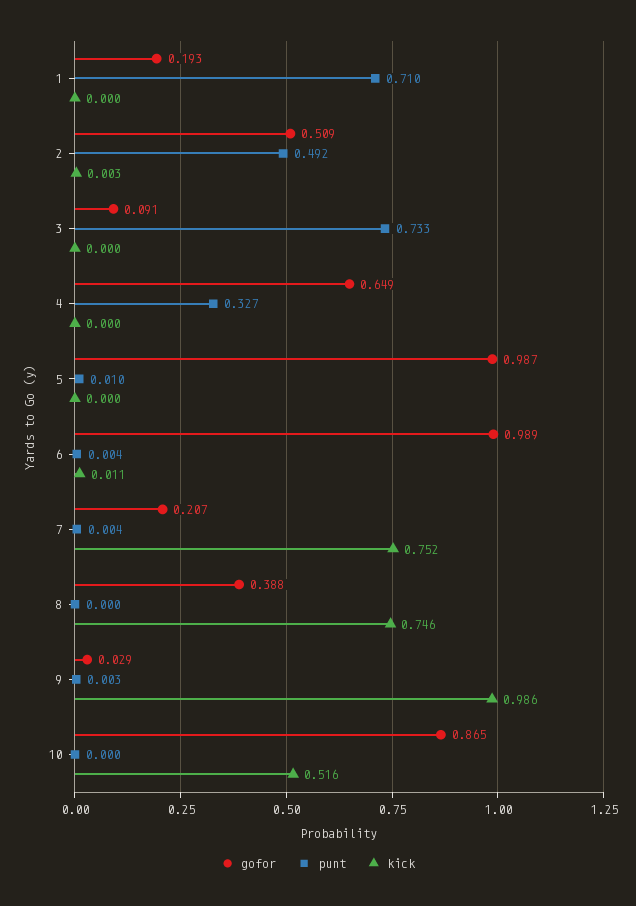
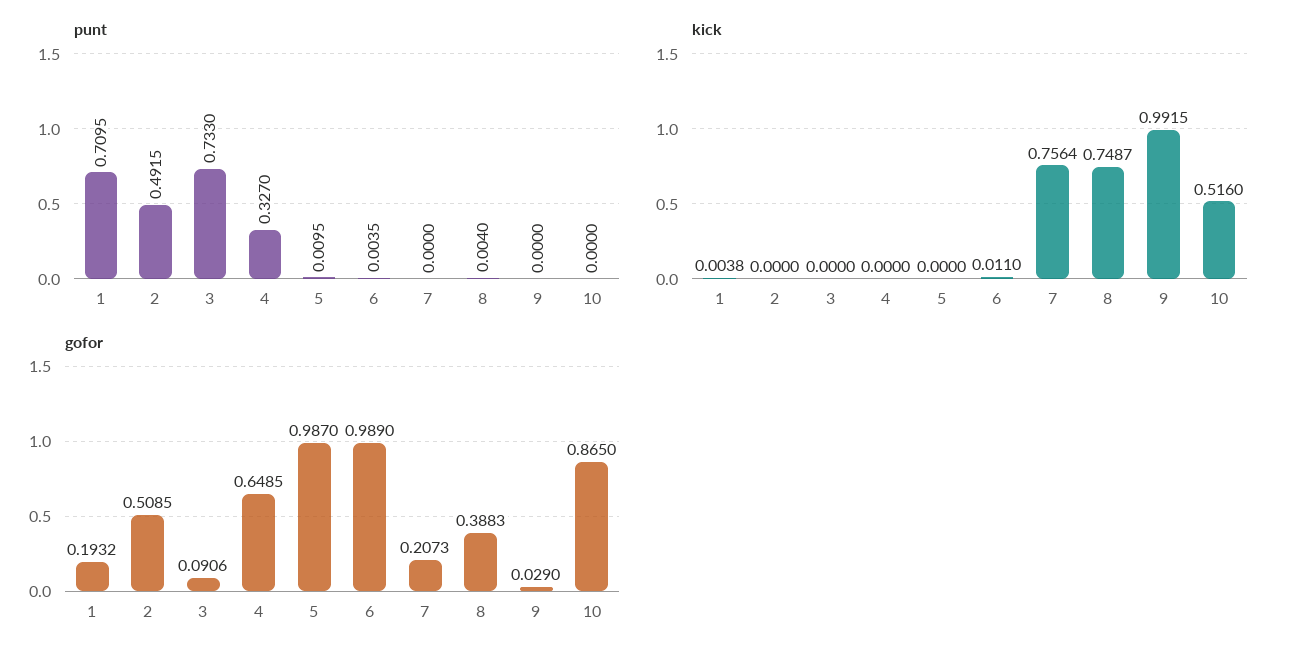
  {
    "gofor": {
      "1": 0.1932,
      "2": 0.5085,
      "3": 0.0906,
      "4": 0.6485,
      "5": 0.987,
      "6": 0.989,
      "7": 0.2073,
      "8": 0.3883,
      "9": 0.029,
      "10": 0.865
    },
    "punt": {
      "1": 0.7095,
      "2": 0.4915,
      "3": 0.733,
      "4": 0.327,
      "5": 0.0095,
      "6": 0.0035,
-     "7": 0.004,
+     "7": 0,
-     "8": 0,
+     "8": 0.004,
-     "9": 0.003,
+     "9": 0,
      "10": 0
    },
    "kick": {
-     "1": 0,
+     "1": 0.0038,
-     "2": 0.003,
+     "2": 0,
      "3": 0,
      "4": 0,
      "5": 0,
      "6": 0.011,
-     "7": 0.752,
+     "7": 0.7564,
-     "8": 0.746,
+     "8": 0.7487,
-     "9": 0.986,
+     "9": 0.9915,
      "10": 0.516
    }
  }

